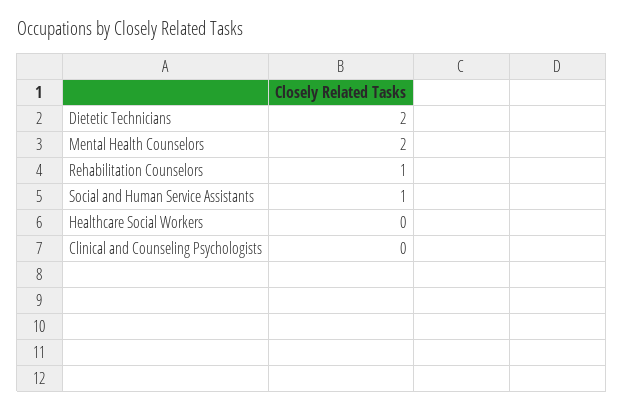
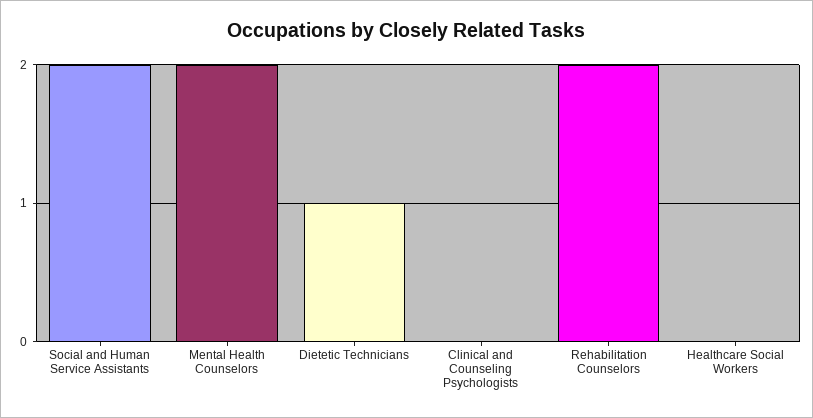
  {
-   "Dietetic Technicians": 2,
+   "Dietetic Technicians": 1,
    "Mental Health Counselors": 2,
-   "Rehabilitation Counselors": 1,
+   "Rehabilitation Counselors": 2,
-   "Social and Human Service Assistants": 1,
+   "Social and Human Service Assistants": 2,
    "Healthcare Social Workers": 0,
    "Clinical and Counseling Psychologists": 0
  }

